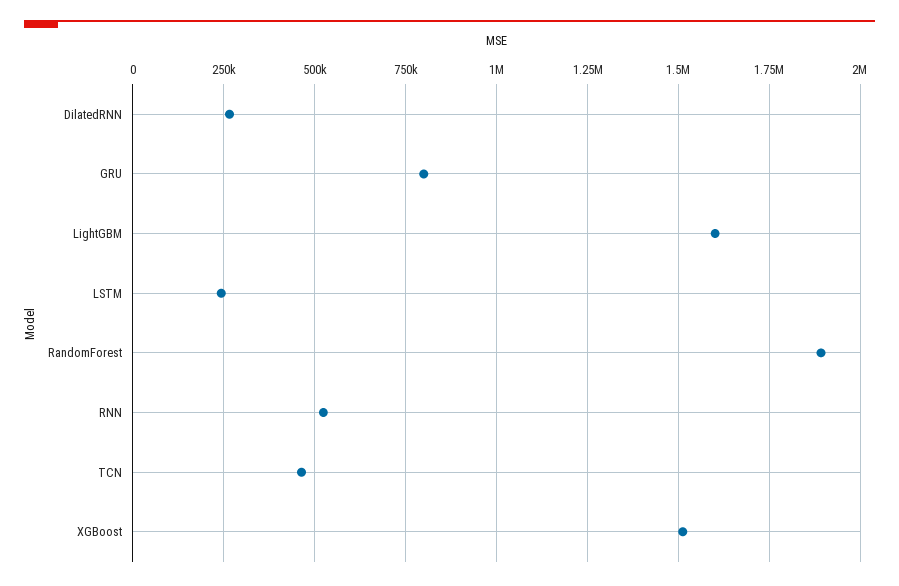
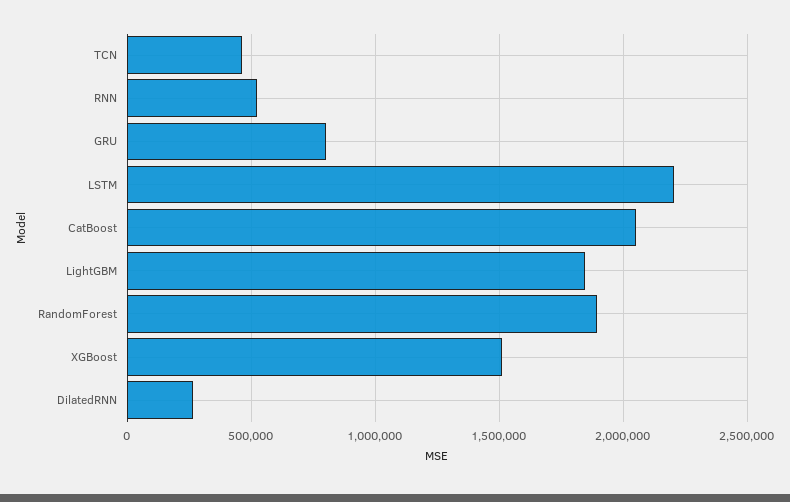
  {
    "DilatedRNN": 275000,
    "GRU": 800000,
-   "LightGBM": 1600000,
+   "LightGBM": 1850000,
-   "LSTM": 250000,
+   "LSTM": 2200000,
    "RandomForest": 1900000,
    "RNN": 525000,
    "TCN": 475000,
-   "XGBoost": 1500000
+   "XGBoost": 1500000,
+   "CatBoost": 2050000
  }

